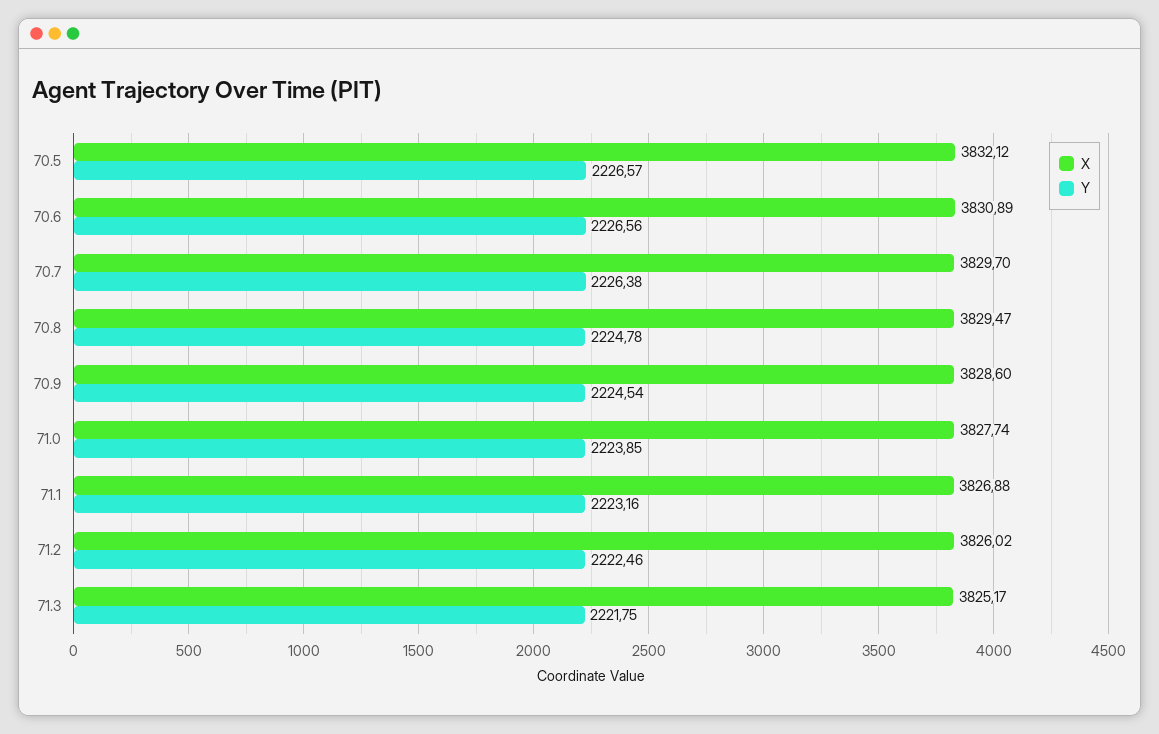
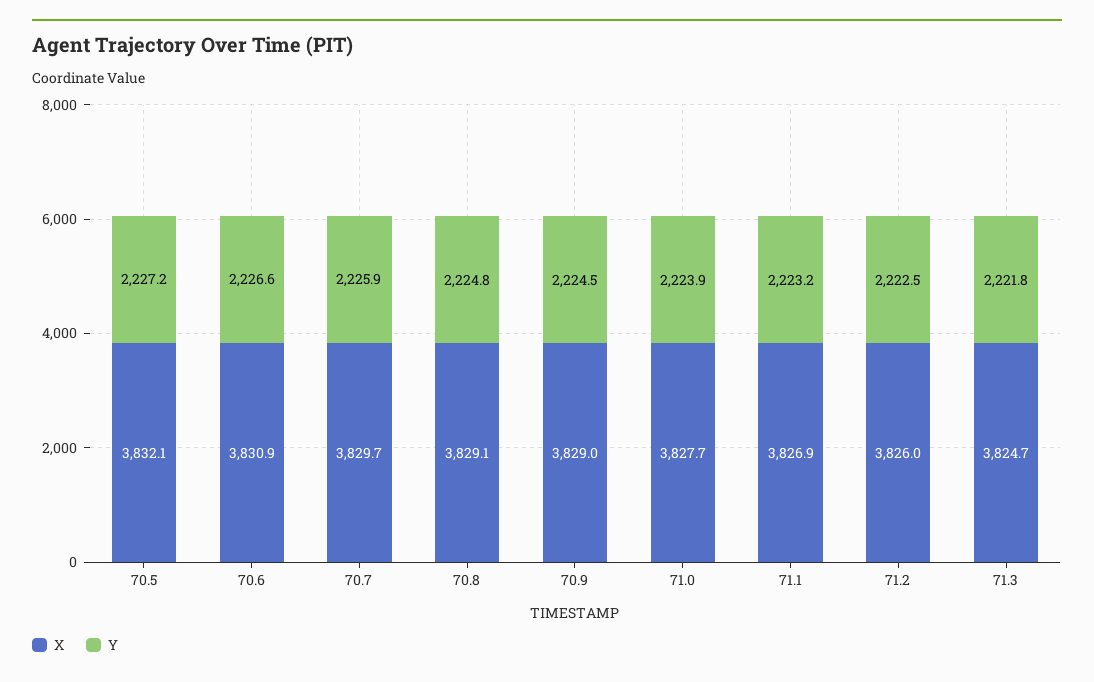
  {
    "X": {
      "70.5": 3832.12,
      "70.6": 3830.89,
      "70.7": 3829.7,
-     "70.8": 3829.47,
+     "70.8": 3829.1,
-     "70.9": 3828.6,
+     "70.9": 3829,
      "71.0": 3827.74,
      "71.1": 3826.88,
      "71.2": 3826.02,
-     "71.3": 3825.17
+     "71.3": 3824.7
    },
    "Y": {
-     "70.5": 2226.57,
+     "70.5": 2227.2,
      "70.6": 2226.56,
-     "70.7": 2226.38,
+     "70.7": 2225.9,
      "70.8": 2224.78,
      "70.9": 2224.54,
      "71.0": 2223.85,
      "71.1": 2223.16,
      "71.2": 2222.46,
      "71.3": 2221.75
    }
  }

